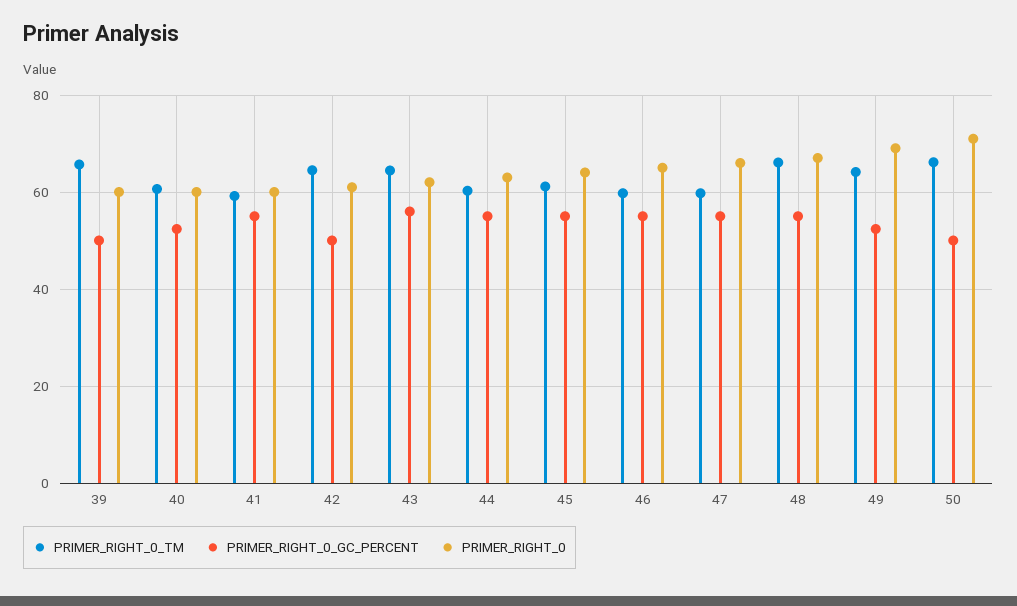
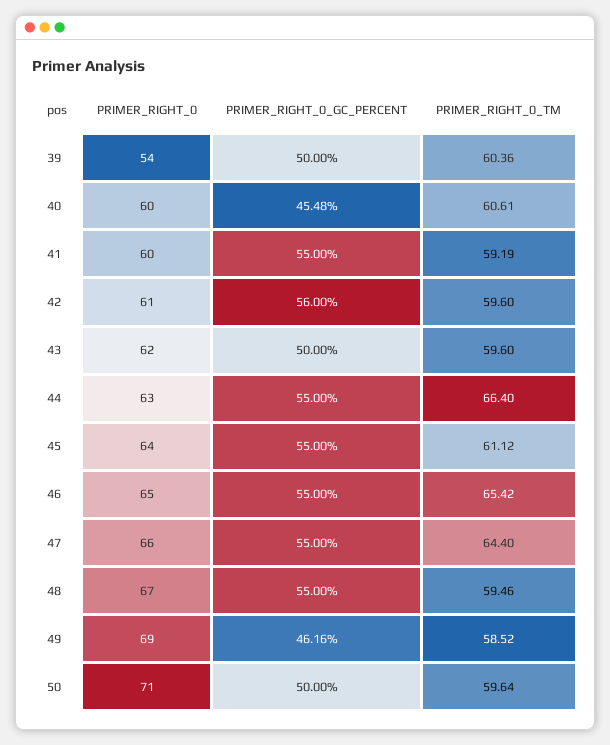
  {
    "PRIMER_RIGHT_0_TM": {
-     "39": 66,
+     "39": 60.36,
      "40": 60.61,
      "41": 59.19,
-     "42": 64,
+     "42": 59.6,
-     "43": 64,
+     "43": 59.6,
-     "44": 60,
+     "44": 66.4,
      "45": 61.12,
-     "46": 60,
+     "46": 65.42,
-     "47": 60,
+     "47": 64.4,
-     "48": 66,
+     "48": 59.46,
-     "49": 64,
+     "49": 58.52,
-     "50": 66
+     "50": 59.64
    },
    "PRIMER_RIGHT_0_GC_PERCENT": {
      "39": 50,
-     "40": 52,
+     "40": 45.48,
      "41": 55,
-     "42": 50,
+     "42": 56,
-     "43": 56,
+     "43": 50,
      "44": 55,
      "45": 55,
      "46": 55,
      "47": 55,
      "48": 55,
-     "49": 52,
+     "49": 46.16,
      "50": 50
    },
    "PRIMER_RIGHT_0": {
-     "39": 60,
+     "39": 54,
      "40": 60,
      "41": 60,
      "42": 61,
      "43": 62,
      "44": 63,
      "45": 64,
      "46": 65,
      "47": 66,
      "48": 67,
      "49": 69,
      "50": 71
    }
  }

